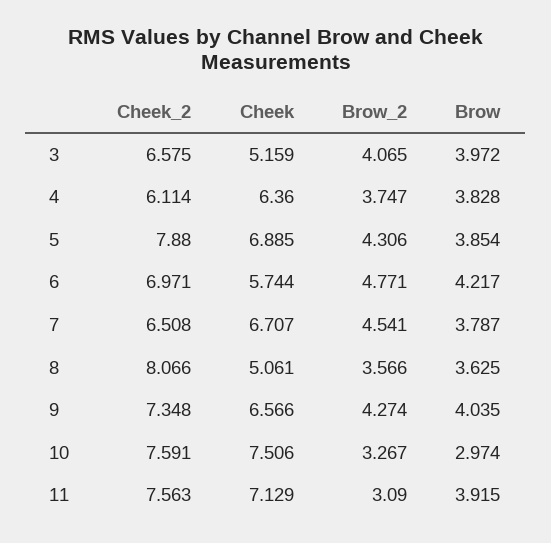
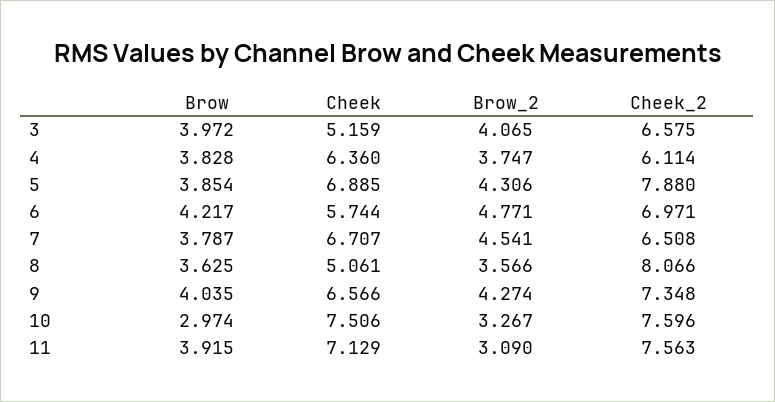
  {
    "Cheek_2": {
      "3": 6.575,
      "4": 6.114,
      "5": 7.88,
      "6": 6.971,
      "7": 6.508,
      "8": 8.066,
      "9": 7.348,
-     "10": 7.591,
+     "10": 7.596,
      "11": 7.563
    },
    "Cheek": {
      "3": 5.159,
      "4": 6.36,
      "5": 6.885,
      "6": 5.744,
      "7": 6.707,
      "8": 5.061,
      "9": 6.566,
      "10": 7.506,
      "11": 7.129
    },
    "Brow_2": {
      "3": 4.065,
      "4": 3.747,
      "5": 4.306,
      "6": 4.771,
      "7": 4.541,
      "8": 3.566,
      "9": 4.274,
      "10": 3.267,
      "11": 3.09
    },
    "Brow": {
      "3": 3.972,
      "4": 3.828,
      "5": 3.854,
      "6": 4.217,
      "7": 3.787,
      "8": 3.625,
      "9": 4.035,
      "10": 2.974,
      "11": 3.915
    }
  }

